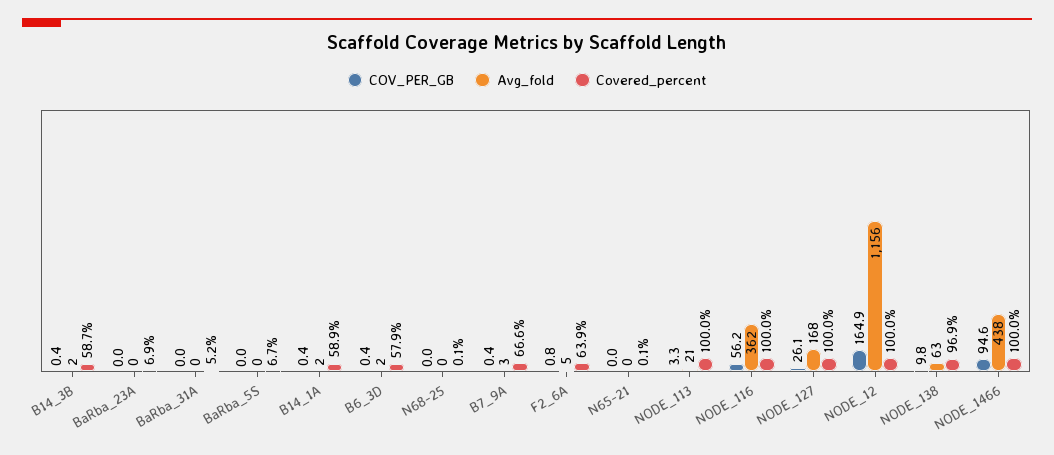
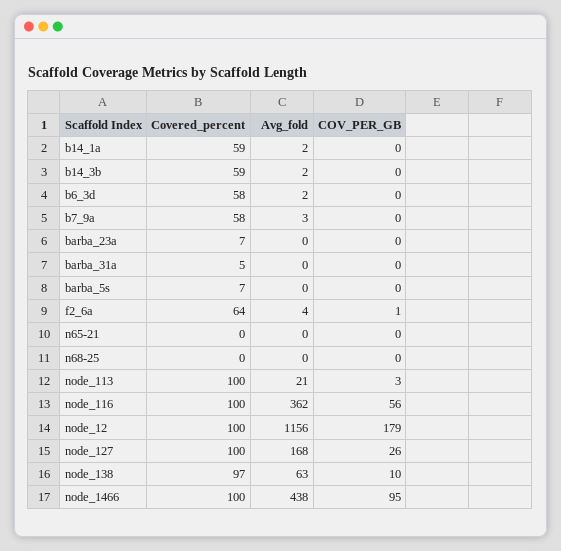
  {
    "COV_PER_GB": {
      "B14_3B": 0.4,
      "BaRba_23A": 0,
      "BaRba_31A": 0,
      "BaRba_5S": 0,
      "B14_1A": 0.4,
      "B6_3D": 0.4,
      "N68-25": 0,
      "B7_9A": 0.4,
      "F2_6A": 0.8,
      "N65-21": 0,
      "NODE_113": 3.3,
      "NODE_116": 56.2,
      "NODE_127": 26.1,
-     "NODE_12": 164.9,
+     "NODE_12": 179,
      "NODE_138": 9.8,
      "NODE_1466": 94.6
    },
    "Avg_fold": {
      "B14_3B": 2,
      "BaRba_23A": 0,
      "BaRba_31A": 0,
      "BaRba_5S": 0,
      "B14_1A": 2,
      "B6_3D": 2,
      "N68-25": 0,
      "B7_9A": 3,
-     "F2_6A": 5,
+     "F2_6A": 4,
      "N65-21": 0,
      "NODE_113": 21,
      "NODE_116": 362,
      "NODE_127": 168,
      "NODE_12": 1156,
      "NODE_138": 63,
      "NODE_1466": 438
    },
    "Covered_percent": {
      "B14_3B": 58.7,
      "BaRba_23A": 6.9,
      "BaRba_31A": 5.2,
      "BaRba_5S": 6.7,
      "B14_1A": 58.9,
      "B6_3D": 57.9,
      "N68-25": 0.1,
-     "B7_9A": 66.6,
+     "B7_9A": 58,
      "F2_6A": 63.9,
      "N65-21": 0.1,
      "NODE_113": 100,
      "NODE_116": 100,
      "NODE_127": 100,
      "NODE_12": 100,
      "NODE_138": 96.9,
      "NODE_1466": 100
    }
  }

